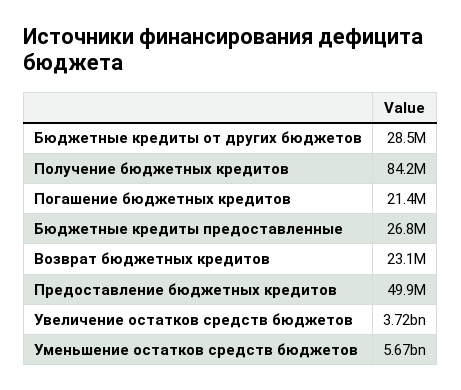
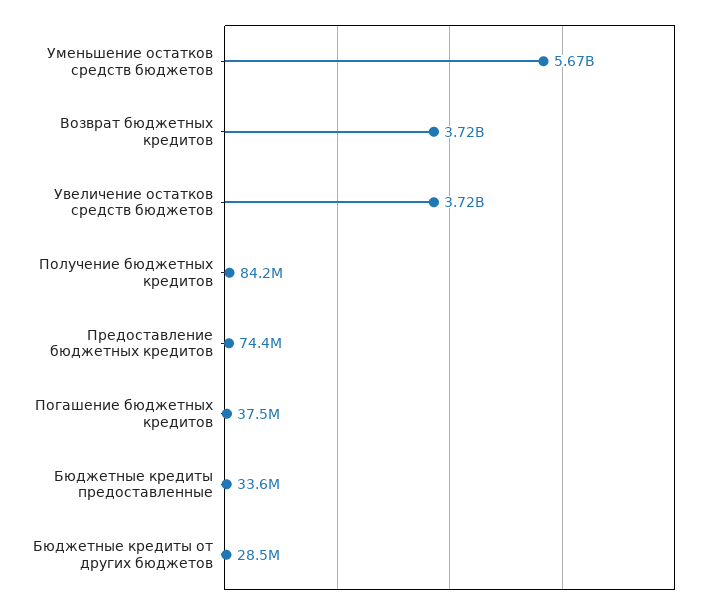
  {
    "Бюджетные кредиты от других бюджетов": 28500000,
    "Получение бюджетных кредитов": 84200000,
-   "Погашение бюджетных кредитов": 21400000,
+   "Погашение бюджетных кредитов": 37500000,
-   "Бюджетные кредиты предоставленные": 26800000,
+   "Бюджетные кредиты предоставленные": 33600000,
-   "Возврат бюджетных кредитов": 23100000,
+   "Возврат бюджетных кредитов": 3720000000,
-   "Предоставление бюджетных кредитов": 49900000,
+   "Предоставление бюджетных кредитов": 74400000,
    "Увеличение остатков средств бюджетов": 3720000000,
    "Уменьшение остатков средств бюджетов": 5670000000
  }

